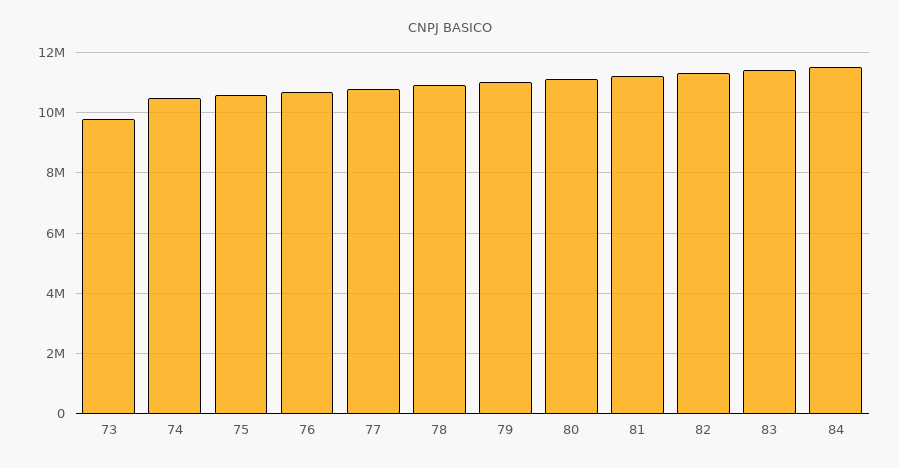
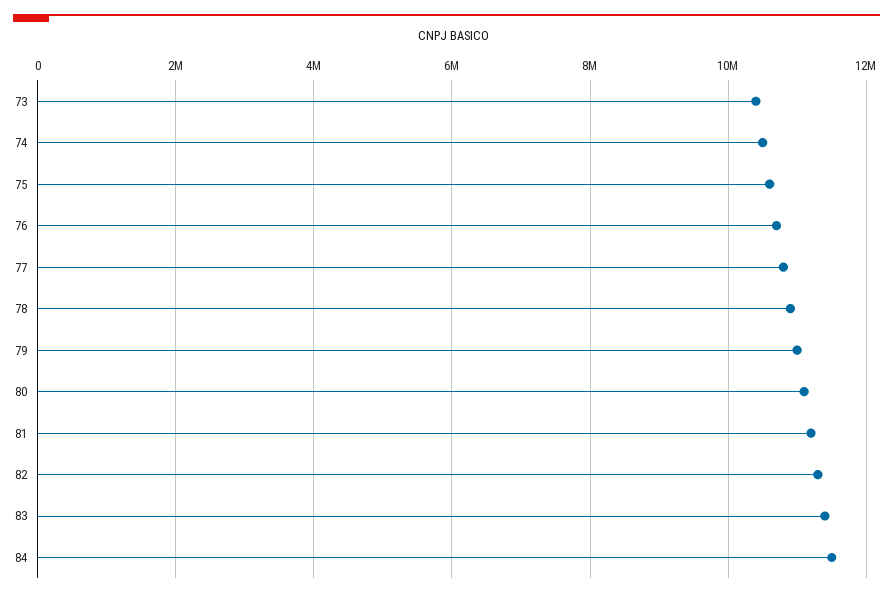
  {
-   "73": 9800000,
+   "73": 10400000,
    "74": 10600000,
    "75": 10600000,
    "76": 10800000,
    "77": 10800000,
    "78": 11000000,
    "79": 11000000,
    "80": 11200000,
    "81": 11200000,
    "82": 11400000,
    "83": 11400000,
    "84": 11600000
  }

